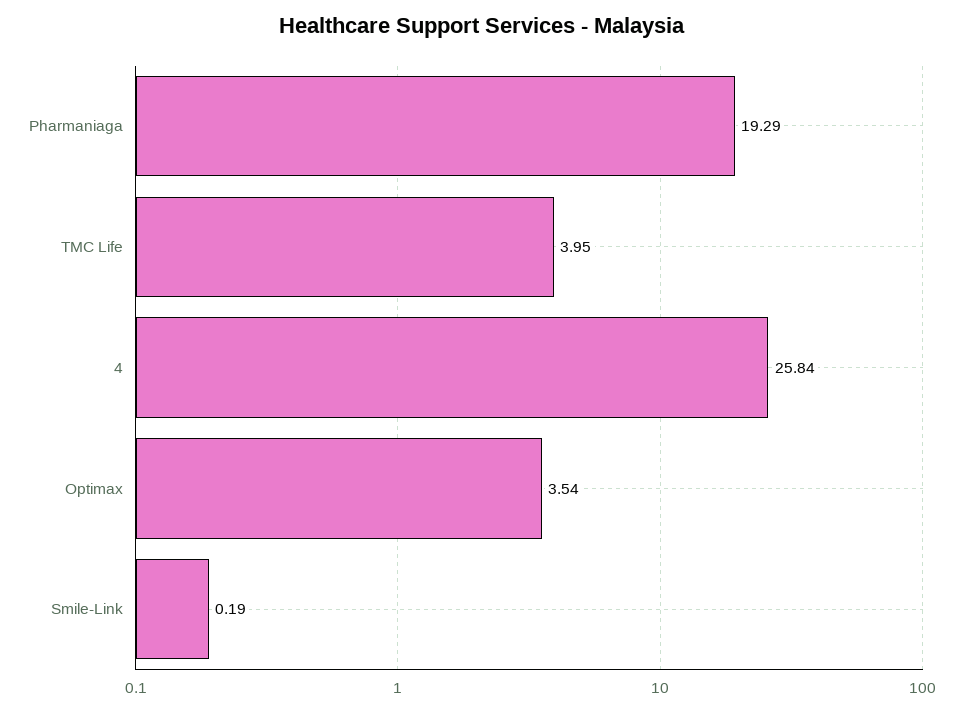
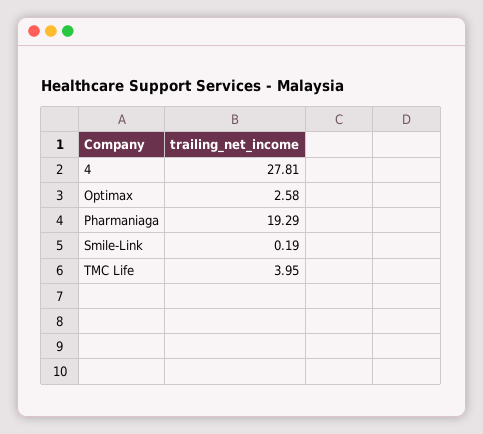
  {
    "Pharmaniaga": 19.29,
    "TMC Life": 3.95,
-   "4": 25.84,
+   "4": 27.81,
-   "Optimax": 3.54,
+   "Optimax": 2.58,
    "Smile-Link": 0.19
  }

